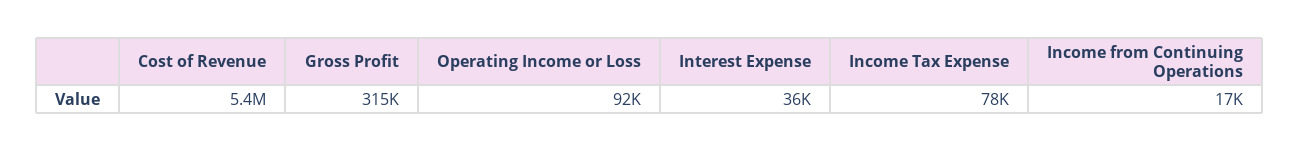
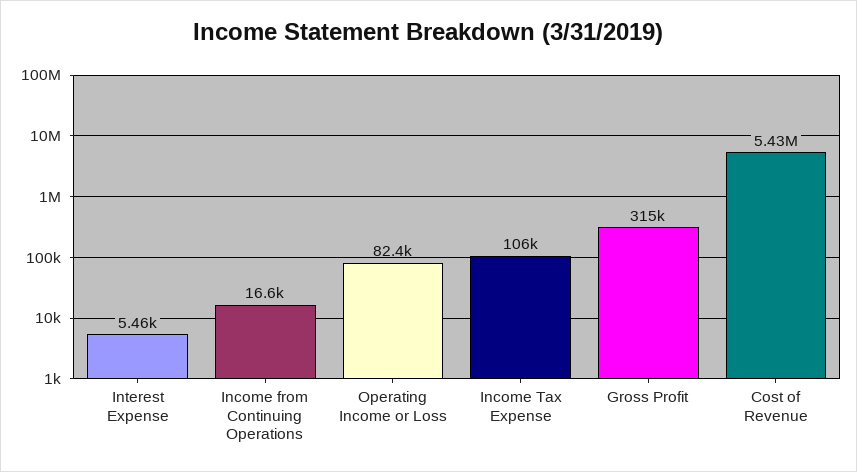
  {
    "Cost of Revenue": 5430000,
    "Gross Profit": 315000,
-   "Operating Income or Loss": 92000,
+   "Operating Income or Loss": 82400,
-   "Interest Expense": 36000,
+   "Interest Expense": 5460,
-   "Income Tax Expense": 78000,
+   "Income Tax Expense": 106000,
    "Income from Continuing Operations": 16600
  }

